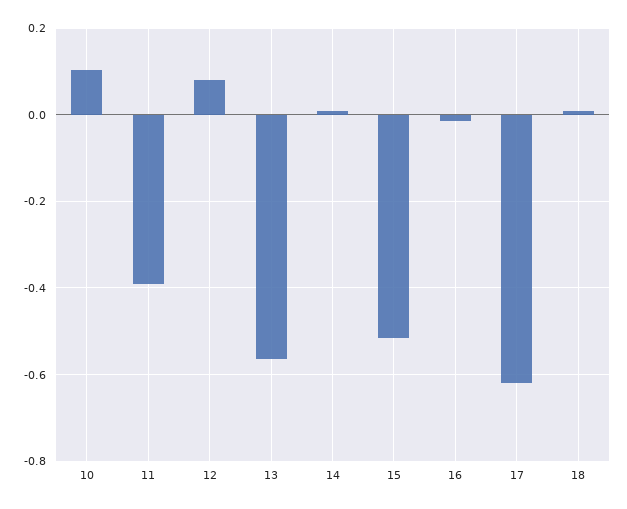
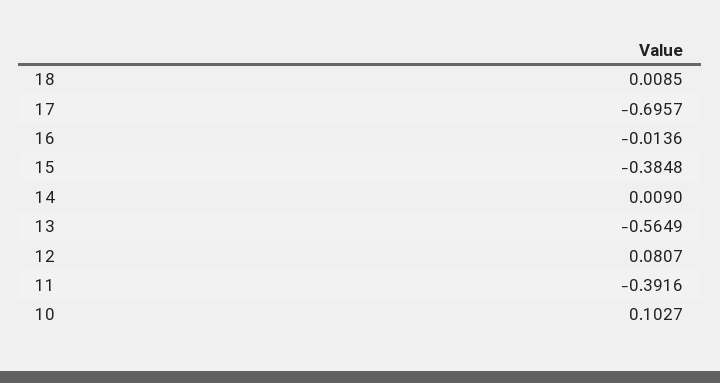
  {
    "10": 0.1027,
    "11": -0.3916,
    "12": 0.0807,
    "13": -0.5649,
    "14": 0.009,
-   "15": -0.52,
+   "15": -0.3848,
    "16": -0.0136,
-   "17": -0.62,
+   "17": -0.6957,
    "18": 0.0085
  }

